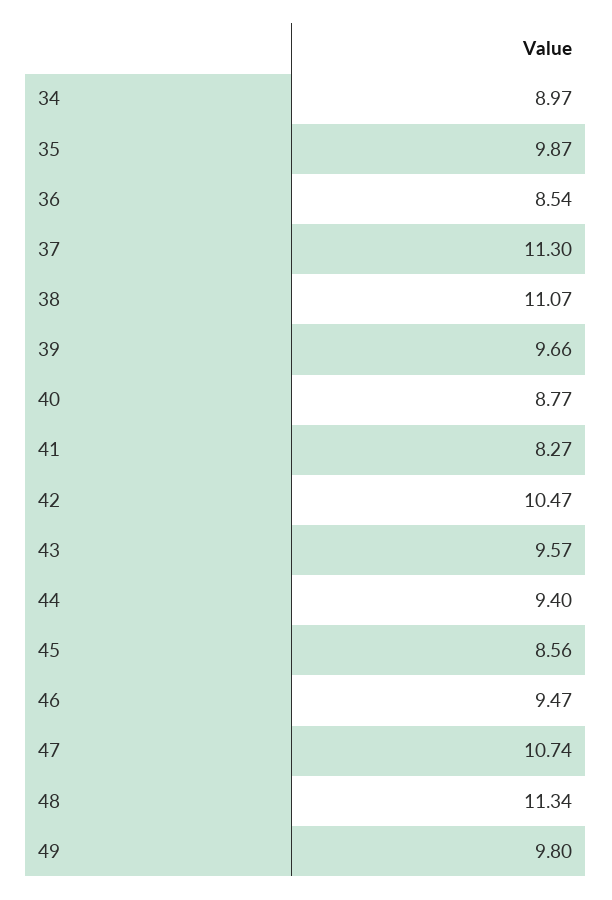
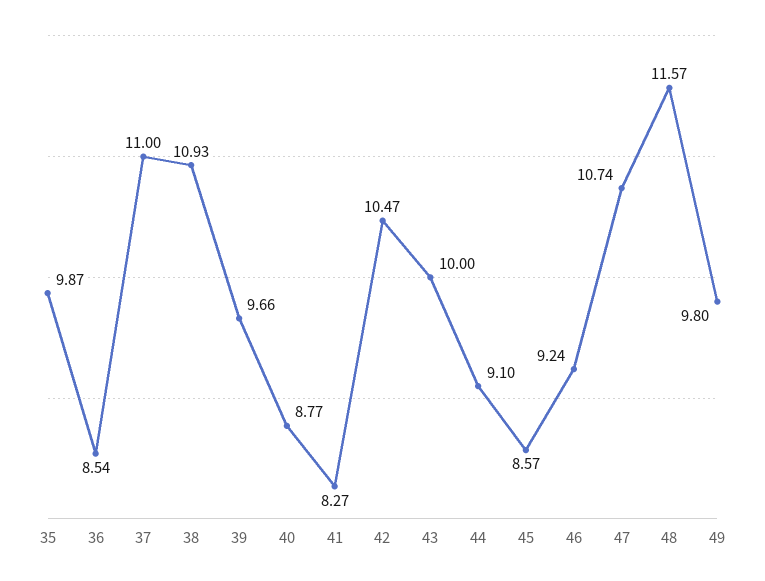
  {
-   "34": 8.97,
    "35": 9.87,
    "36": 8.54,
-   "37": 11.3,
+   "37": 11,
-   "38": 11.07,
+   "38": 10.93,
    "39": 9.66,
    "40": 8.77,
    "41": 8.27,
    "42": 10.47,
-   "43": 9.57,
+   "43": 10,
-   "44": 9.4,
+   "44": 9.1,
-   "45": 8.56,
+   "45": 8.57,
-   "46": 9.47,
+   "46": 9.24,
    "47": 10.74,
-   "48": 11.34,
+   "48": 11.57,
    "49": 9.8
  }

